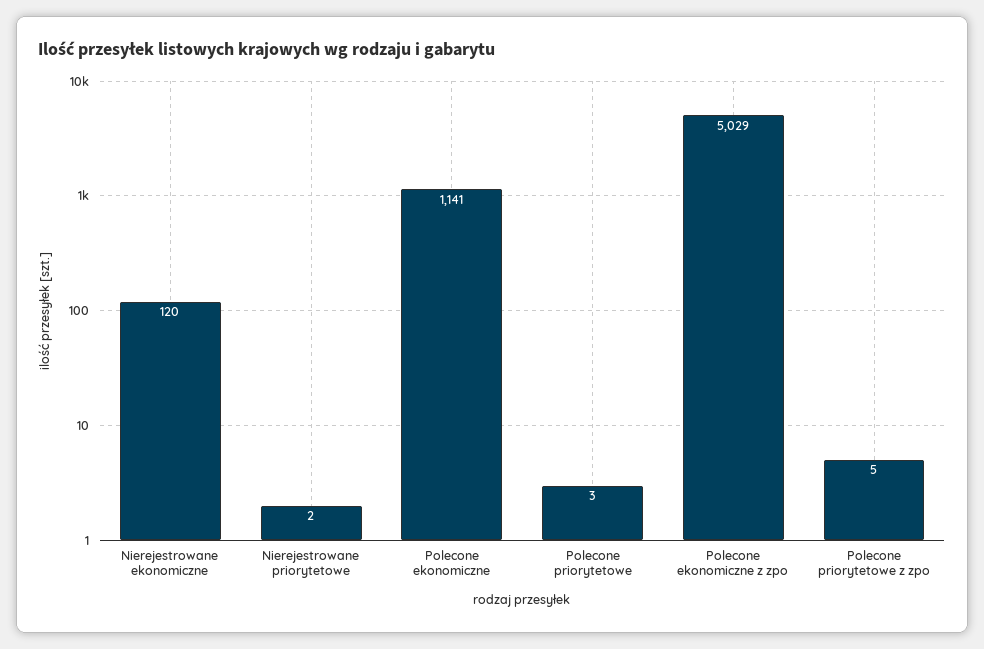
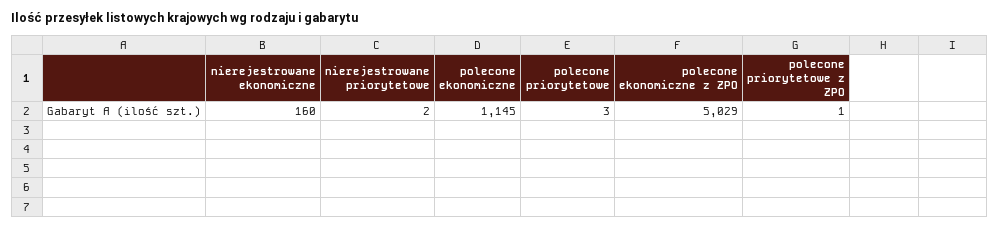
  {
-   "Nierejestrowane ekonomiczne": 120,
+   "Nierejestrowane ekonomiczne": 160,
    "Nierejestrowane priorytetowe": 2,
-   "Polecone ekonomiczne": 1141,
+   "Polecone ekonomiczne": 1145,
    "Polecone priorytetowe": 3,
    "Polecone ekonomiczne z zpo": 5029,
-   "Polecone priorytetowe z zpo": 5
+   "Polecone priorytetowe z zpo": 1
  }

